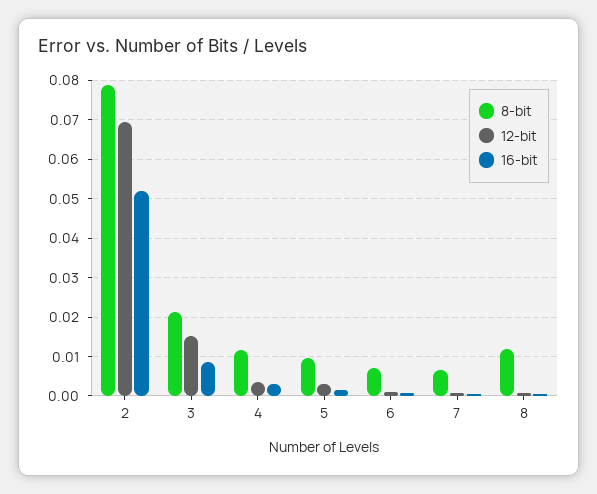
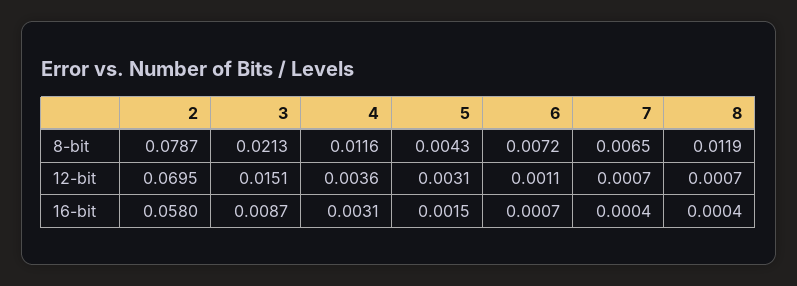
  {
    "8-bit": {
      "2": 0.0787,
      "3": 0.0213,
      "4": 0.0116,
-     "5": 0.01,
+     "5": 0.0043,
      "6": 0.0072,
      "7": 0.0065,
      "8": 0.0119
    },
    "12-bit": {
      "2": 0.0695,
      "3": 0.0151,
      "4": 0.0036,
      "5": 0.0031,
      "6": 0.0011,
      "7": 0.0007,
      "8": 0.0007
    },
    "16-bit": {
-     "2": 0.052,
+     "2": 0.058,
      "3": 0.0087,
      "4": 0.0031,
      "5": 0.0015,
      "6": 0.0007,
      "7": 0.0004,
      "8": 0.0004
    }
  }

